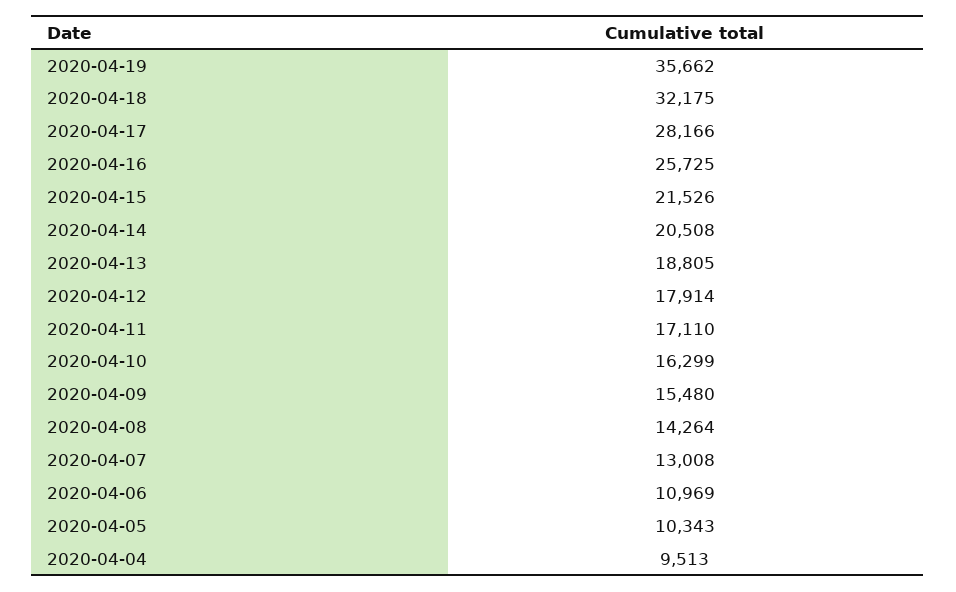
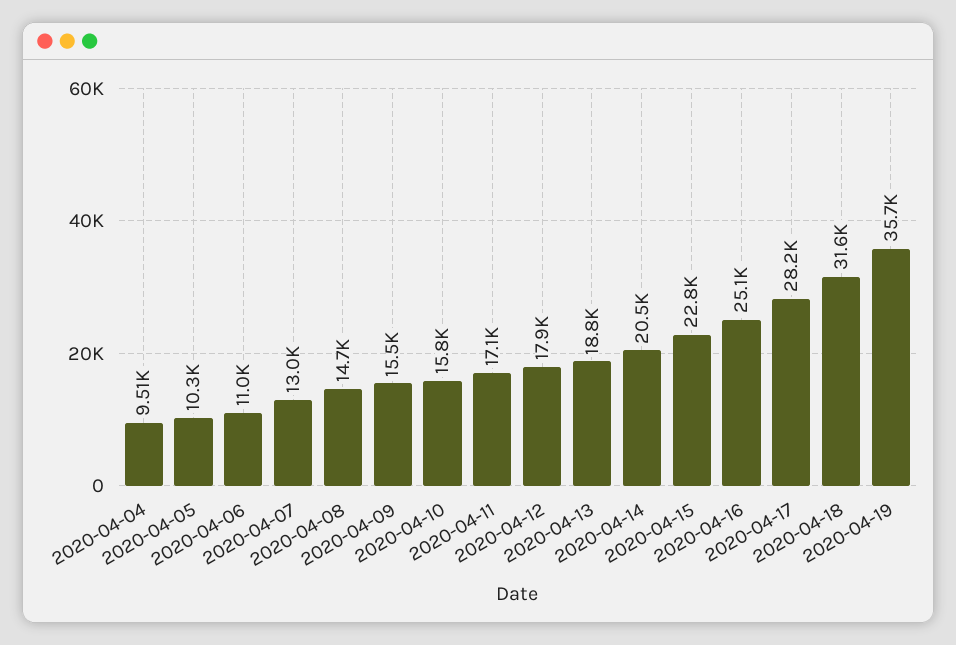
  {
    "2020-04-19": 35662,
-   "2020-04-18": 32175,
+   "2020-04-18": 31600,
    "2020-04-17": 28166,
-   "2020-04-16": 25725,
+   "2020-04-16": 25100,
-   "2020-04-15": 21526,
+   "2020-04-15": 22800,
    "2020-04-14": 20508,
    "2020-04-13": 18805,
    "2020-04-12": 17914,
    "2020-04-11": 17110,
-   "2020-04-10": 16299,
+   "2020-04-10": 15800,
    "2020-04-09": 15480,
-   "2020-04-08": 14264,
+   "2020-04-08": 14700,
    "2020-04-07": 13008,
    "2020-04-06": 10969,
    "2020-04-05": 10343,
    "2020-04-04": 9513
  }

